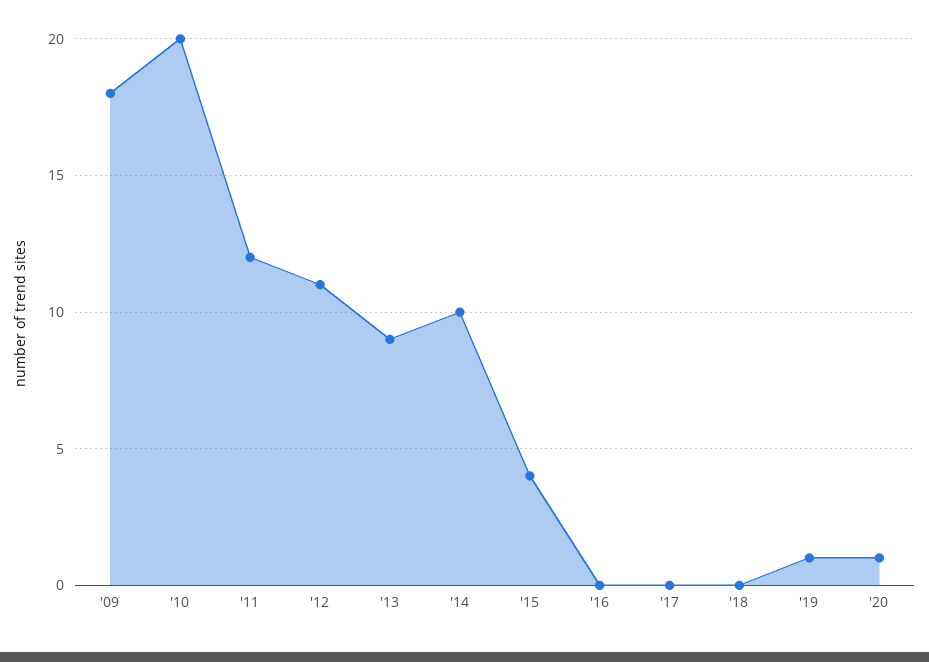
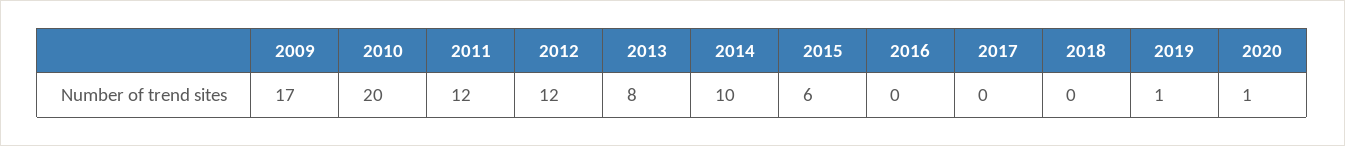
  {
-   "'09": 18,
+   "'09": 17,
    "'10": 20,
    "'11": 12,
-   "'12": 11,
+   "'12": 12,
-   "'13": 9,
+   "'13": 8,
    "'14": 10,
-   "'15": 4,
+   "'15": 6,
    "'16": 0,
    "'17": 0,
    "'18": 0,
    "'19": 1,
    "'20": 1
  }

